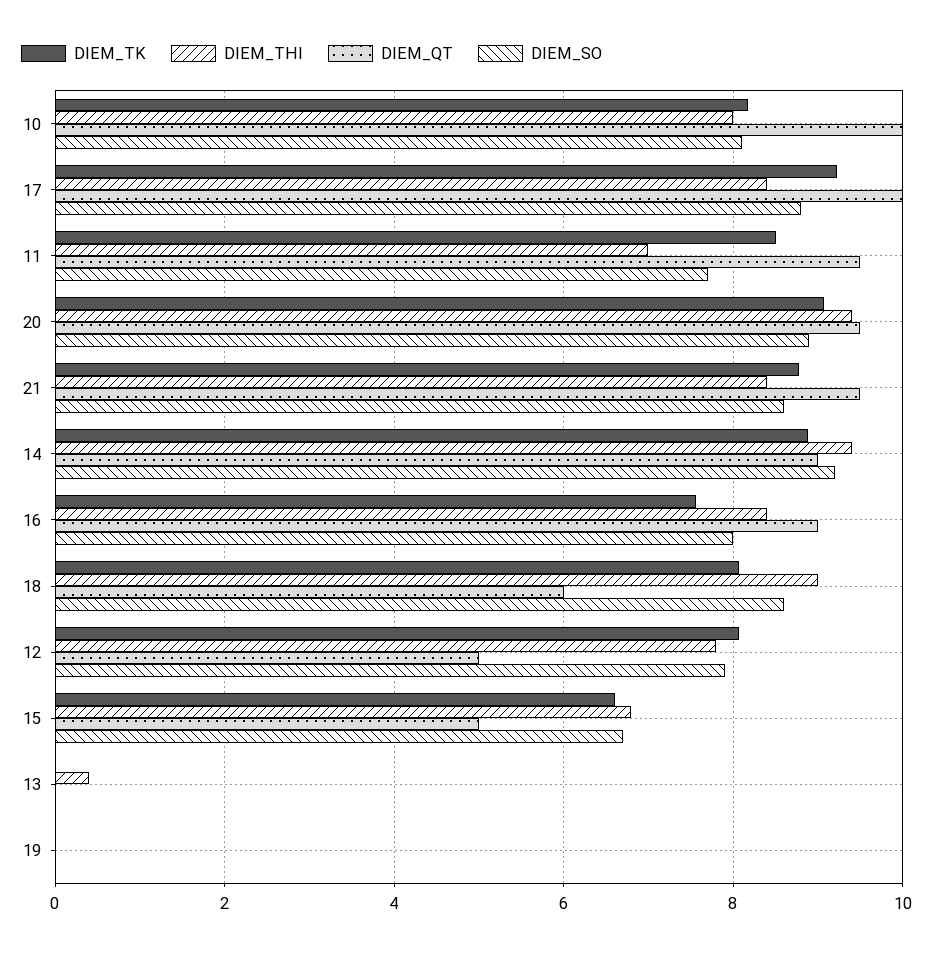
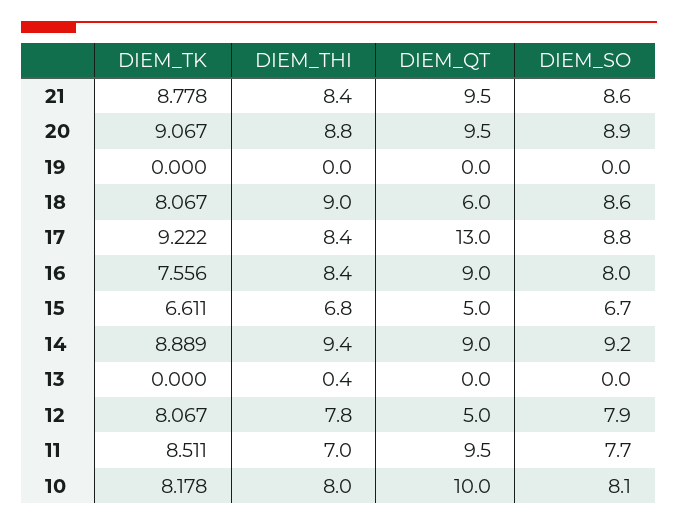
  {
    "DIEM_TK": {
      "10": 8.178,
      "17": 9.222,
      "11": 8.511,
      "20": 9.067,
      "21": 8.778,
      "14": 8.889,
      "16": 7.556,
      "18": 8.067,
      "12": 8.067,
      "15": 6.611,
      "13": 0,
      "19": 0
    },
    "DIEM_THI": {
      "10": 8,
      "17": 8.4,
      "11": 7,
-     "20": 9.4,
+     "20": 8.8,
      "21": 8.4,
      "14": 9.4,
      "16": 8.4,
      "18": 9,
      "12": 7.8,
      "15": 6.8,
      "13": 0.4,
      "19": 0
    },
    "DIEM_QT": {
      "10": 10,
-     "17": 10,
+     "17": 13,
      "11": 9.5,
      "20": 9.5,
      "21": 9.5,
      "14": 9,
      "16": 9,
      "18": 6,
      "12": 5,
      "15": 5,
      "13": 0,
      "19": 0
    },
    "DIEM_SO": {
      "10": 8.1,
      "17": 8.8,
      "11": 7.7,
      "20": 8.9,
      "21": 8.6,
      "14": 9.2,
      "16": 8,
      "18": 8.6,
      "12": 7.9,
      "15": 6.7,
      "13": 0,
      "19": 0
    }
  }

